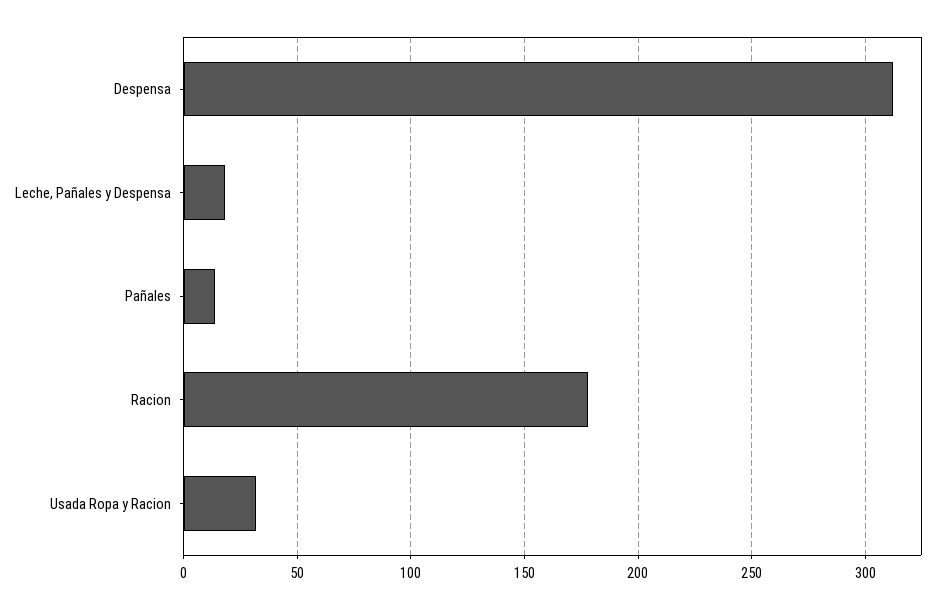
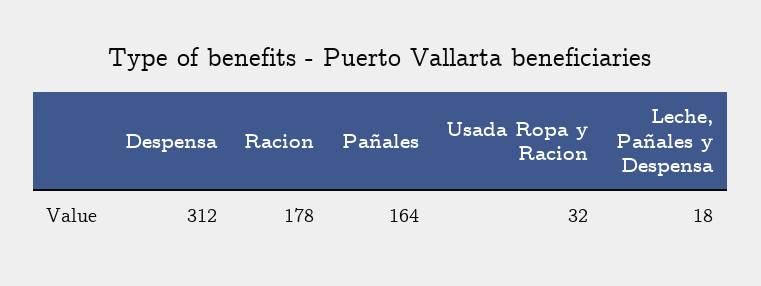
  {
    "Despensa": 312,
    "Leche, Pañales y Despensa": 18,
-   "Pañales": 15,
+   "Pañales": 164,
    "Racion": 178,
    "Usada Ropa y Racion": 32
  }

